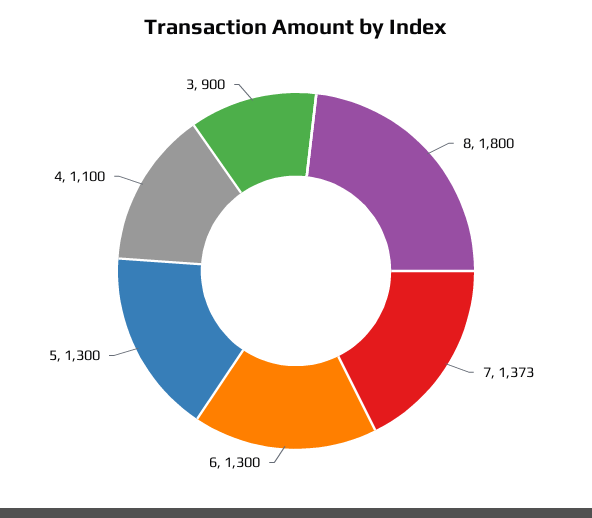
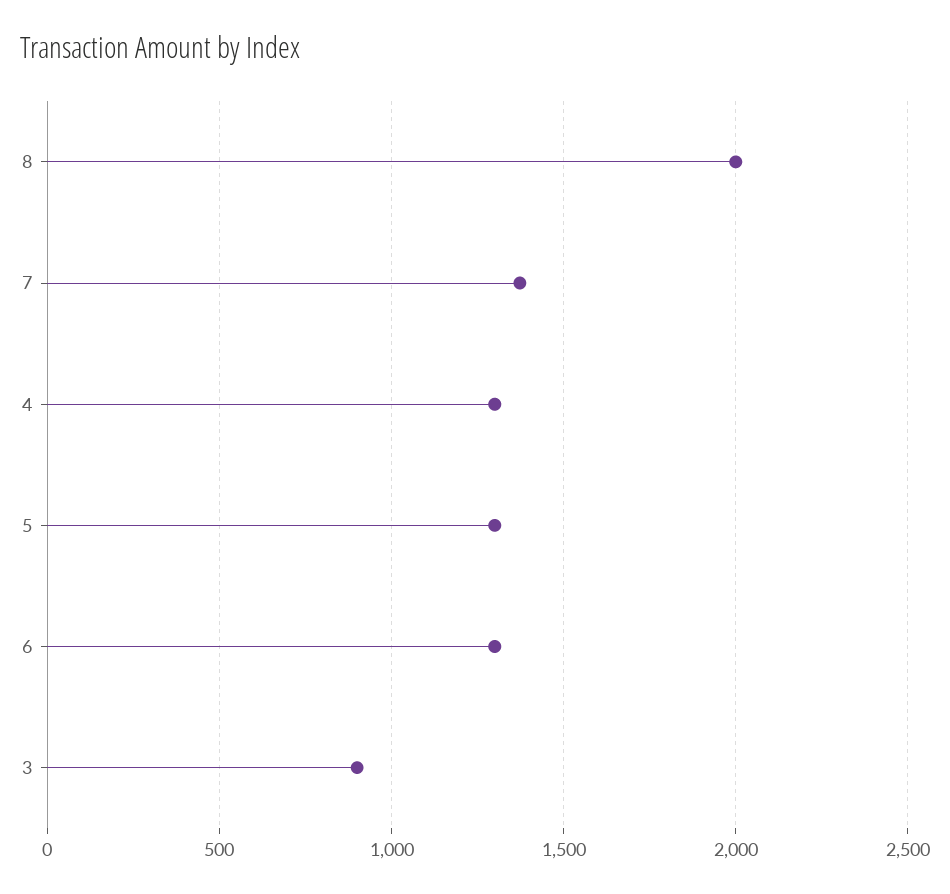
  {
-   "8": 1800,
+   "8": 2000,
    "7": 1373,
    "6": 1300,
    "5": 1300,
-   "4": 1100,
+   "4": 1300,
    "3": 900
  }

